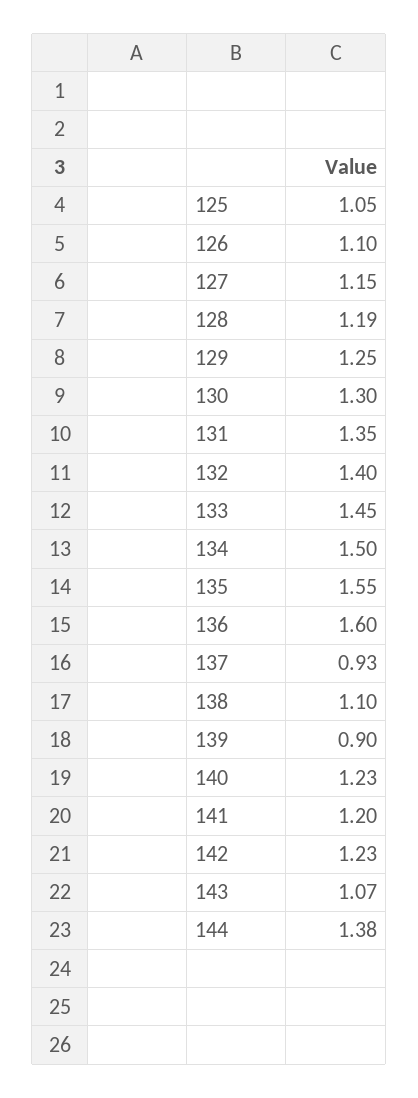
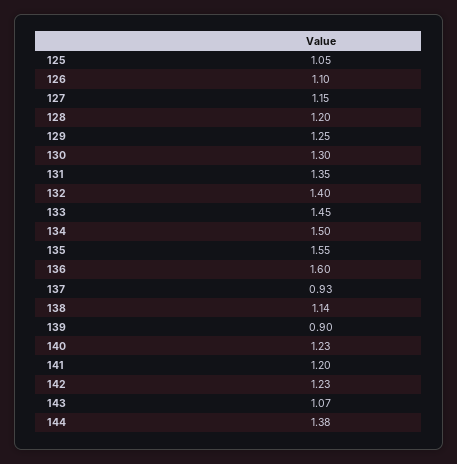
  {
    "125": 1.05,
    "126": 1.1,
    "127": 1.15,
-   "128": 1.19,
+   "128": 1.2,
    "129": 1.25,
    "130": 1.3,
    "131": 1.35,
    "132": 1.4,
    "133": 1.45,
    "134": 1.5,
    "135": 1.55,
    "136": 1.6,
    "137": 0.93,
-   "138": 1.1,
+   "138": 1.14,
    "139": 0.9,
    "140": 1.23,
    "141": 1.2,
    "142": 1.23,
    "143": 1.07,
    "144": 1.38
  }

